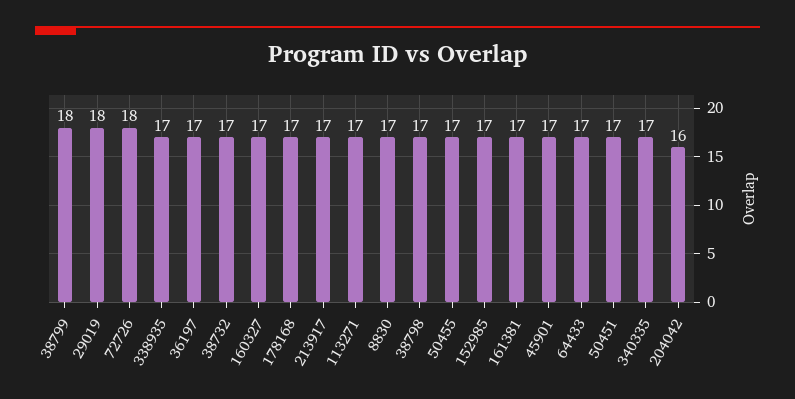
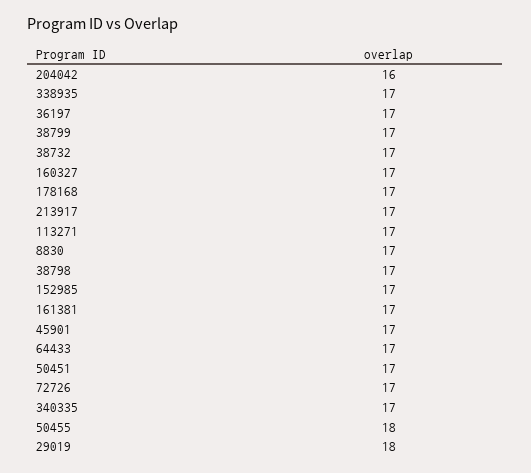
  {
-   "38799": 18,
+   "38799": 17,
    "29019": 18,
-   "72726": 18,
+   "72726": 17,
    "338935": 17,
    "36197": 17,
    "38732": 17,
    "160327": 17,
    "178168": 17,
    "213917": 17,
    "113271": 17,
    "8830": 17,
    "38798": 17,
-   "50455": 17,
+   "50455": 18,
    "152985": 17,
    "161381": 17,
    "45901": 17,
    "64433": 17,
    "50451": 17,
    "340335": 17,
    "204042": 16
  }

